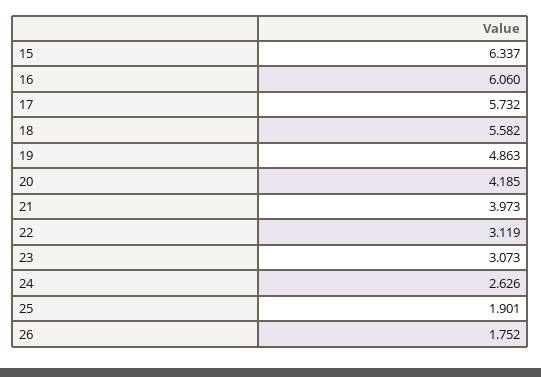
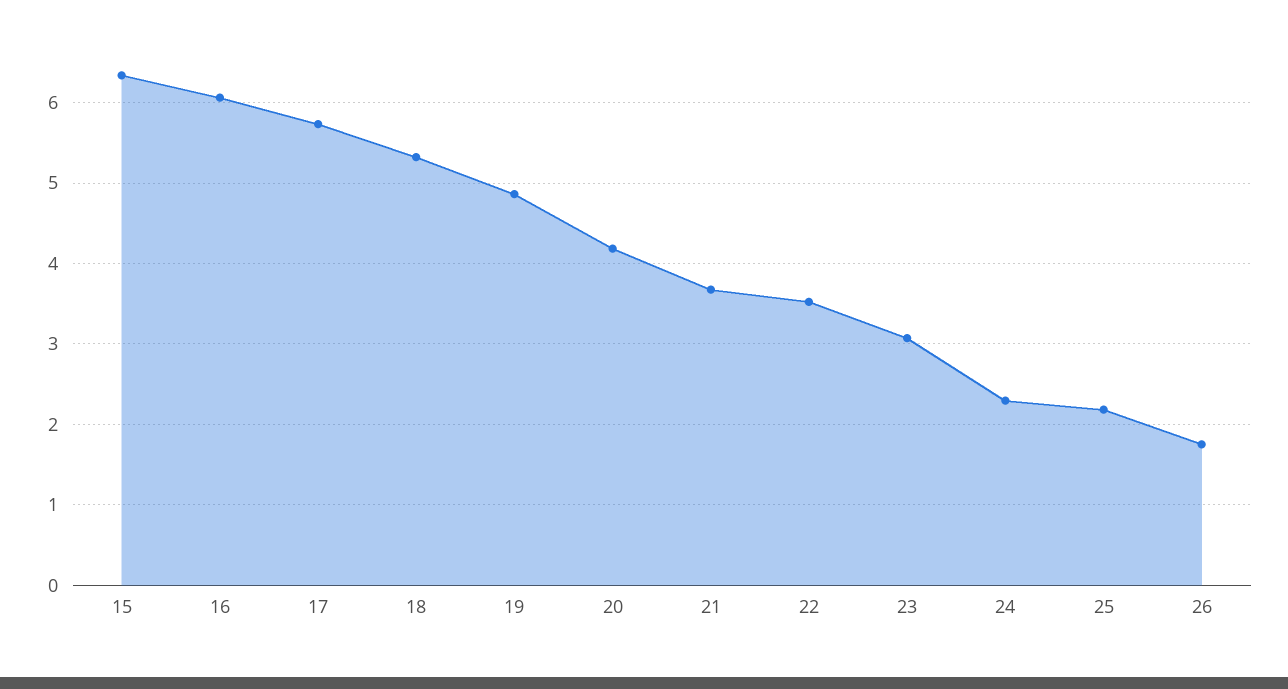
  {
    "15": 6.337,
    "16": 6.06,
    "17": 5.732,
-   "18": 5.582,
+   "18": 5.3,
    "19": 4.863,
    "20": 4.185,
-   "21": 3.973,
+   "21": 3.7,
-   "22": 3.119,
+   "22": 3.5,
    "23": 3.073,
-   "24": 2.626,
+   "24": 2.3,
-   "25": 1.901,
+   "25": 2.2,
    "26": 1.752
  }

